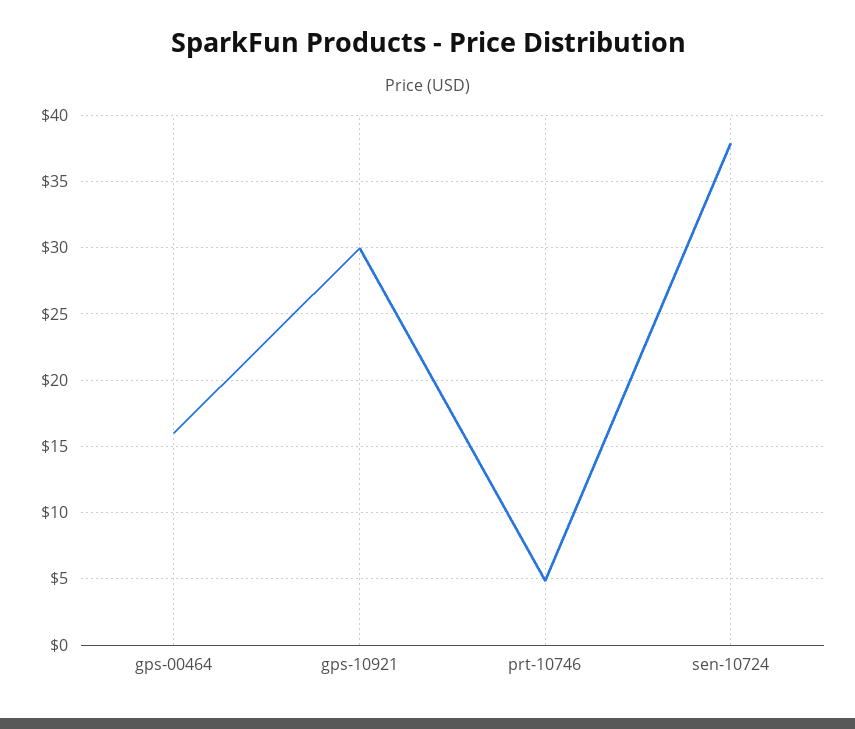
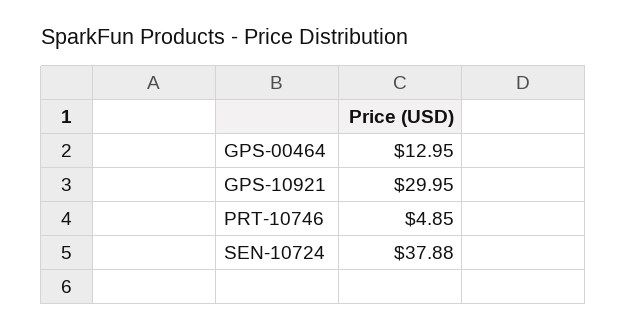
  {
-   "gps-00464": 16,
+   "gps-00464": 12.95,
    "gps-10921": 29.95,
    "prt-10746": 4.85,
    "sen-10724": 37.88
  }

